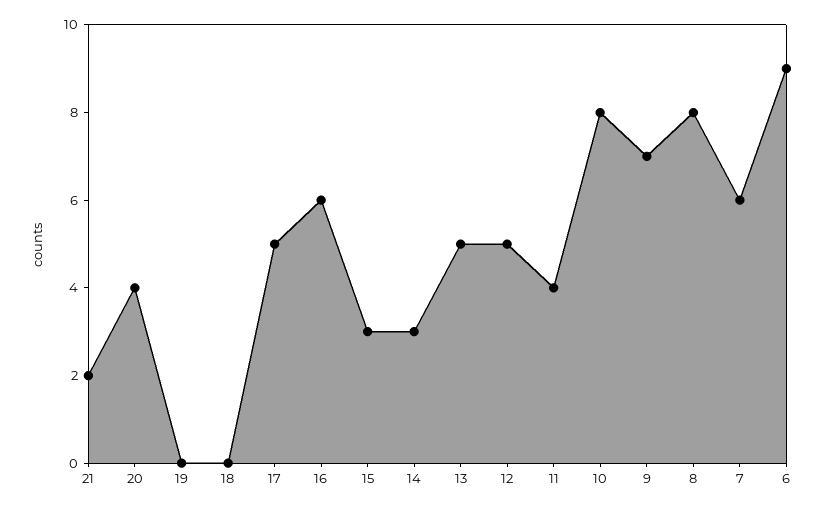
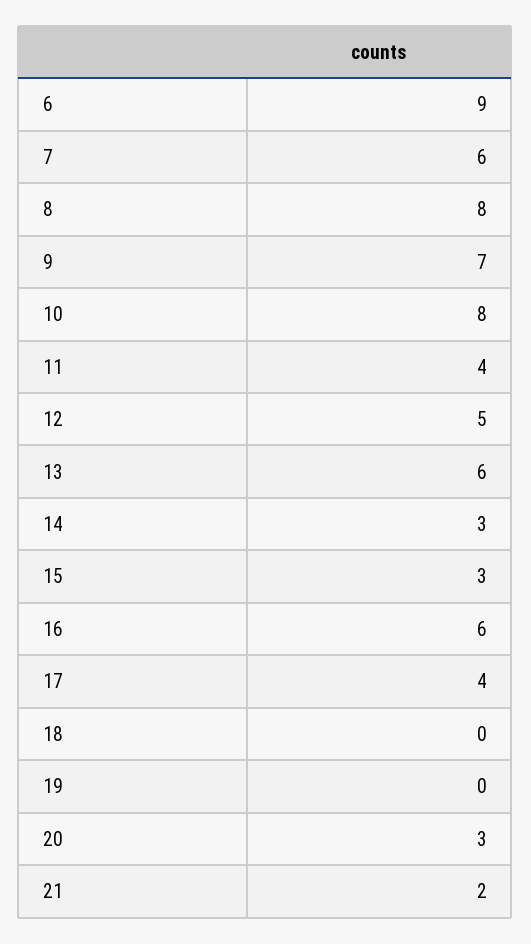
  {
    "21": 2,
-   "20": 4,
+   "20": 3,
    "19": 0,
    "18": 0,
-   "17": 5,
+   "17": 4,
    "16": 6,
    "15": 3,
    "14": 3,
-   "13": 5,
+   "13": 6,
    "12": 5,
    "11": 4,
    "10": 8,
    "9": 7,
    "8": 8,
    "7": 6,
    "6": 9
  }

